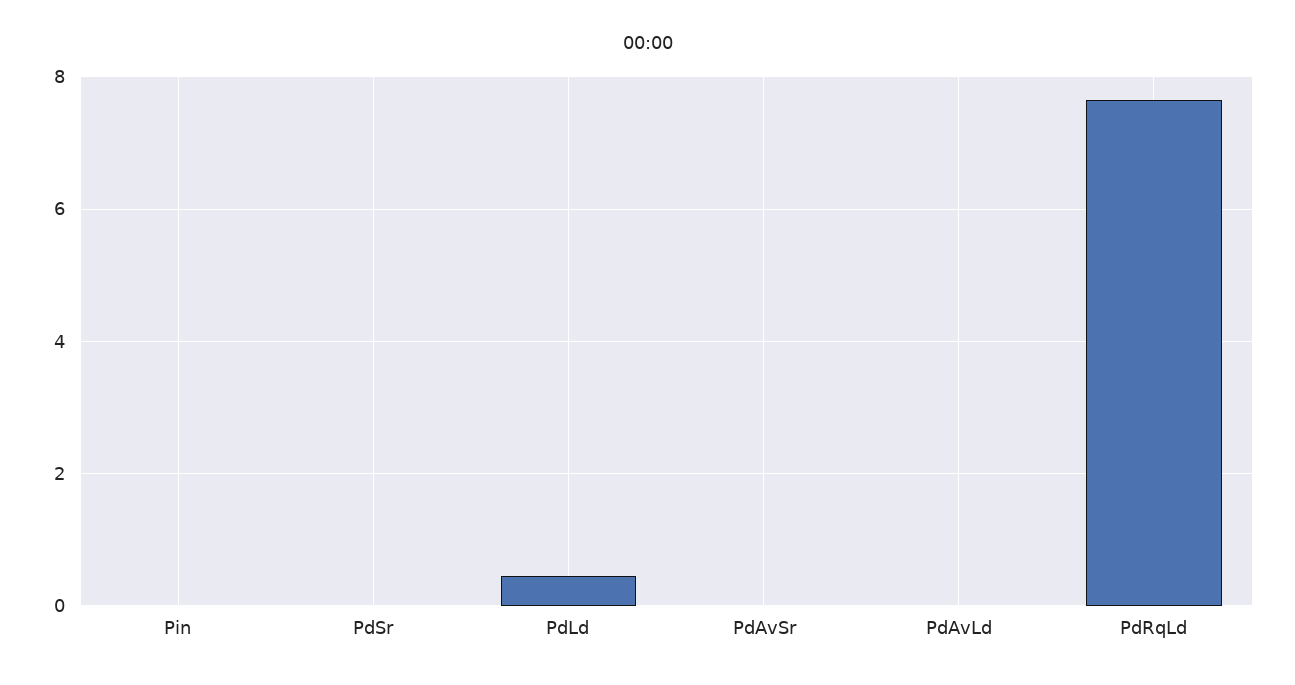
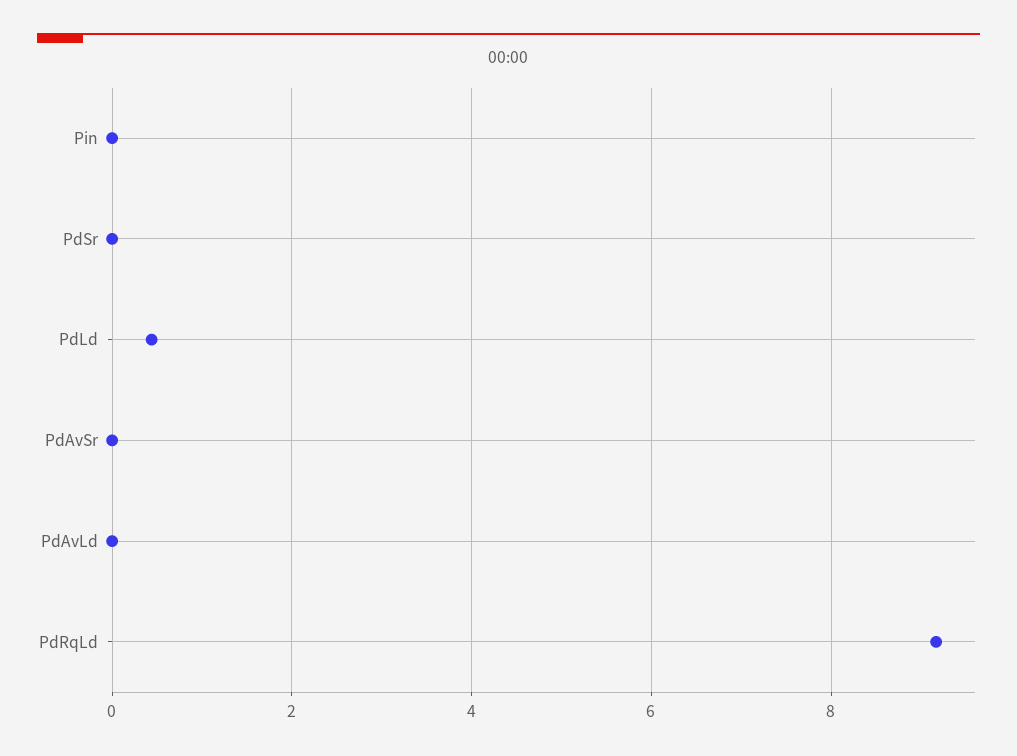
  {
    "Pin": 0,
    "PdSr": 0,
    "PdLd": 0.4,
    "PdAvSr": 0,
    "PdAvLd": 0,
-   "PdRqLd": 7.6
+   "PdRqLd": 9.2
  }

